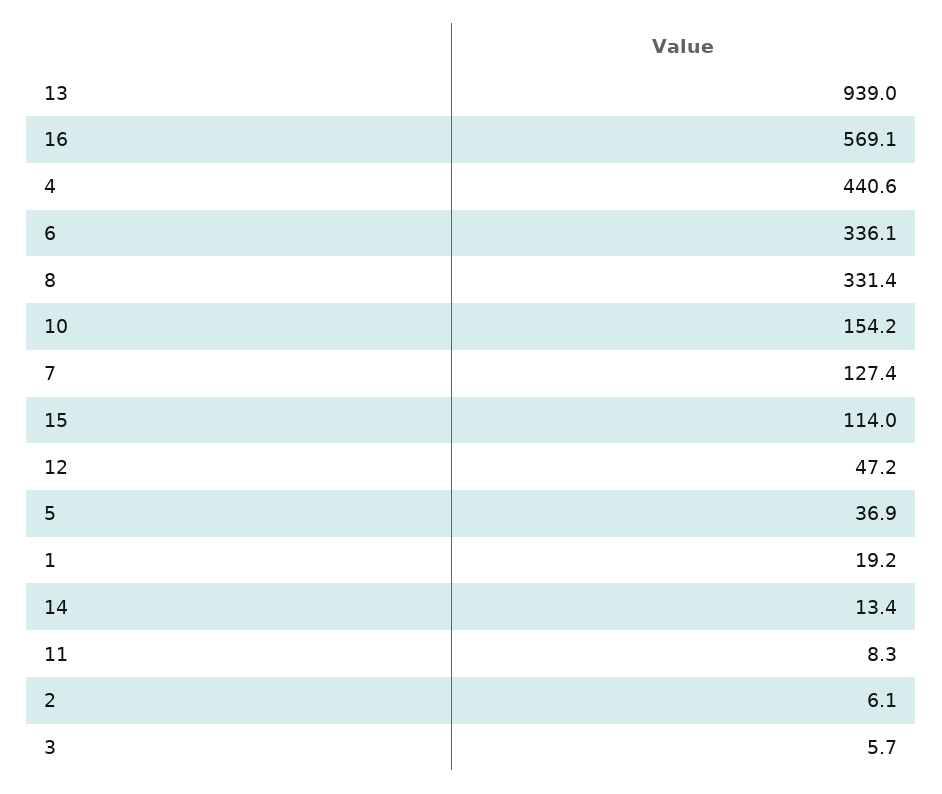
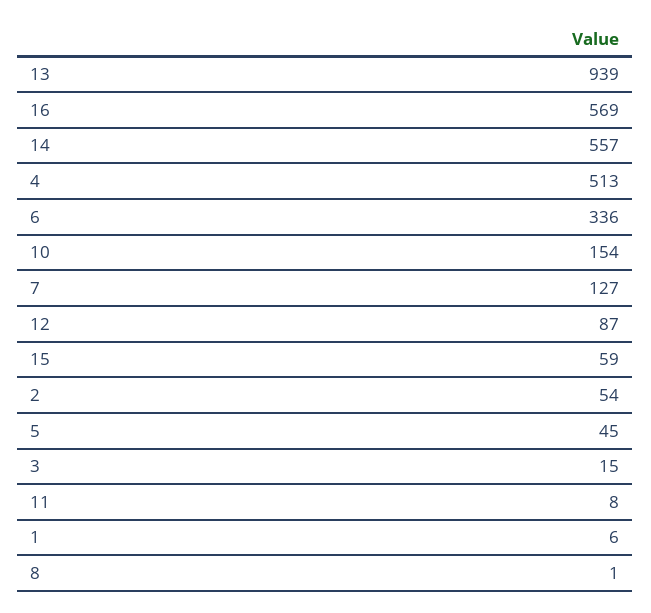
  {
    "13": 939,
    "16": 569.1,
-   "4": 440.6,
+   "4": 513,
    "6": 336.1,
-   "8": 331.4,
+   "8": 1,
    "10": 154.2,
    "7": 127.4,
-   "15": 114,
+   "15": 59,
-   "12": 47.2,
+   "12": 87,
-   "5": 36.9,
+   "5": 45,
-   "1": 19.2,
+   "1": 6,
-   "14": 13.4,
+   "14": 557,
    "11": 8.3,
-   "2": 6.1,
+   "2": 54,
-   "3": 5.7
+   "3": 15
  }

